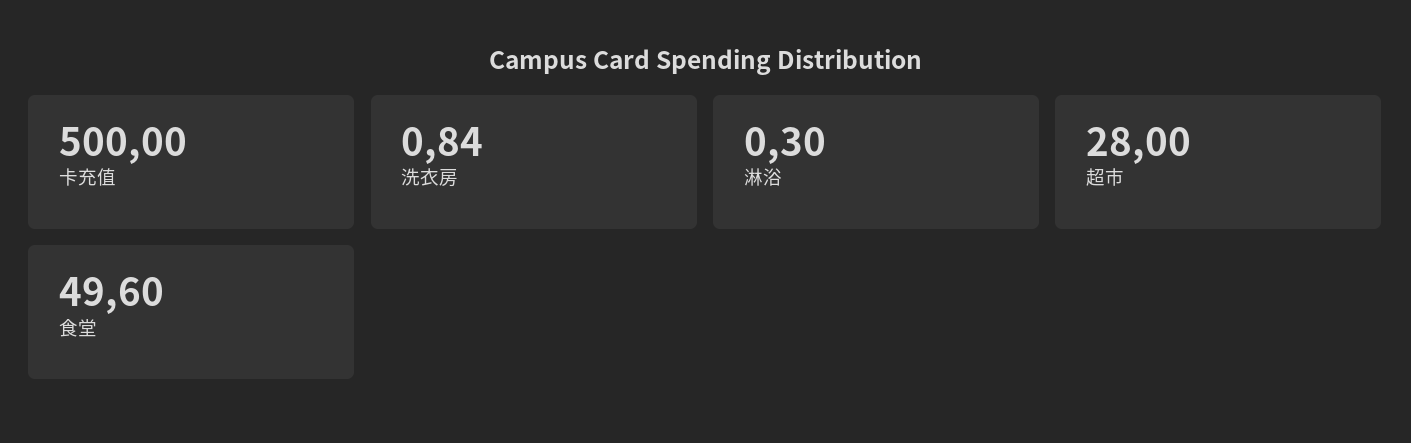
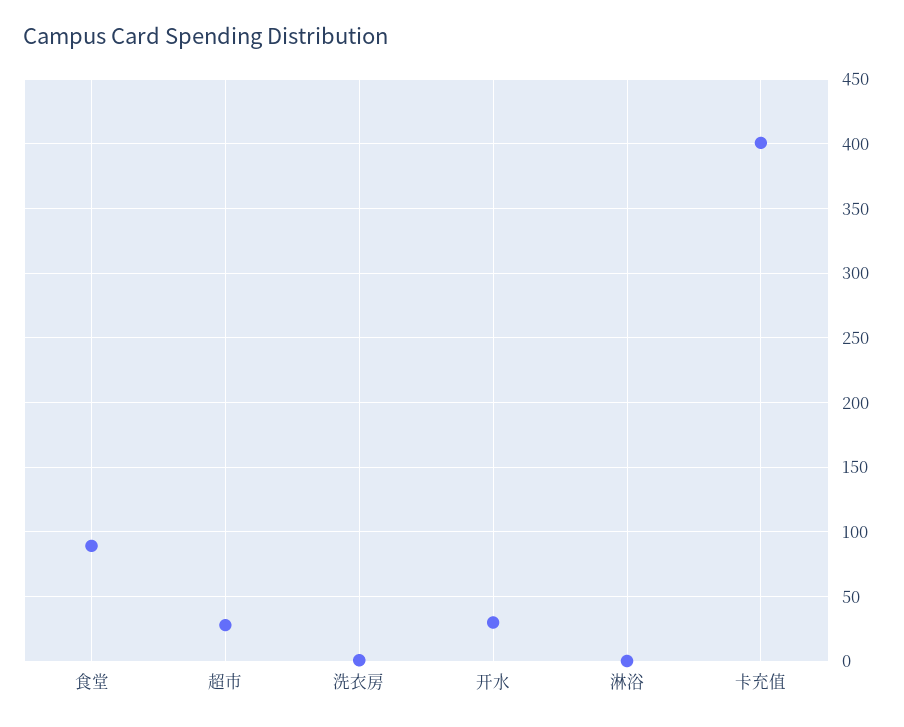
  {
-   "卡充值": 500,
+   "卡充值": 400,
    "洗衣房": 0.84,
    "淋浴": 0.3,
    "超市": 28,
-   "食堂": 49.6
+   "食堂": 90,
+   "开水": 30
  }

